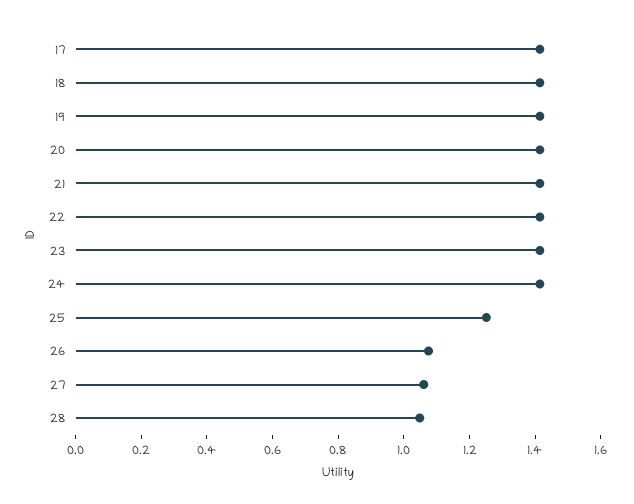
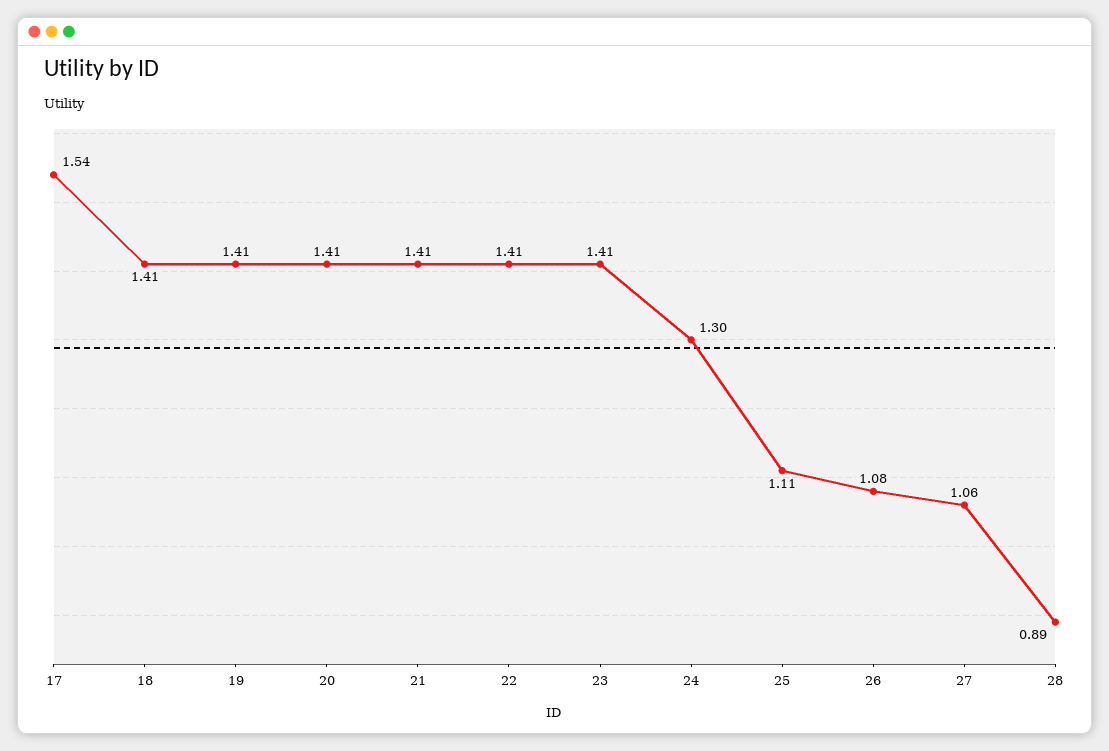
  {
-   "17": 1.4,
+   "17": 1.54,
    "18": 1.41,
    "19": 1.41,
    "20": 1.41,
    "21": 1.41,
    "22": 1.41,
    "23": 1.41,
-   "24": 1.4,
+   "24": 1.3,
-   "25": 1.25,
+   "25": 1.11,
    "26": 1.08,
    "27": 1.06,
-   "28": 1.05
+   "28": 0.89
  }

